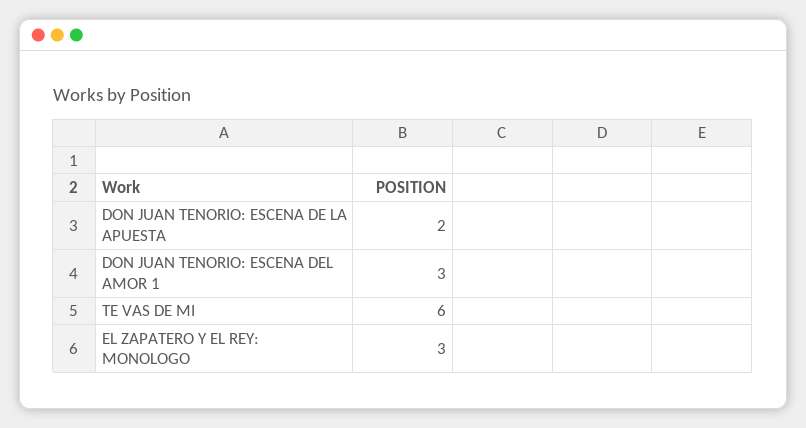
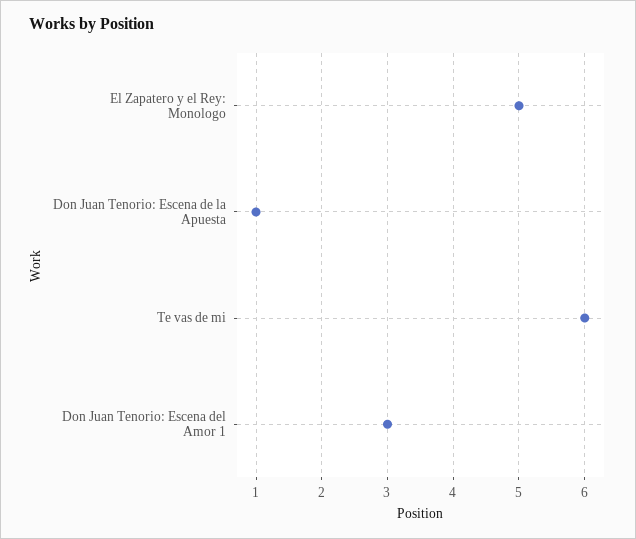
  {
-   "DON JUAN TENORIO: ESCENA DE LA APUESTA": 2,
+   "DON JUAN TENORIO: ESCENA DE LA APUESTA": 1,
    "DON JUAN TENORIO: ESCENA DEL AMOR 1": 3,
    "TE VAS DE MI": 6,
-   "EL ZAPATERO Y EL REY: MONOLOGO": 3
+   "EL ZAPATERO Y EL REY: MONOLOGO": 5
  }

